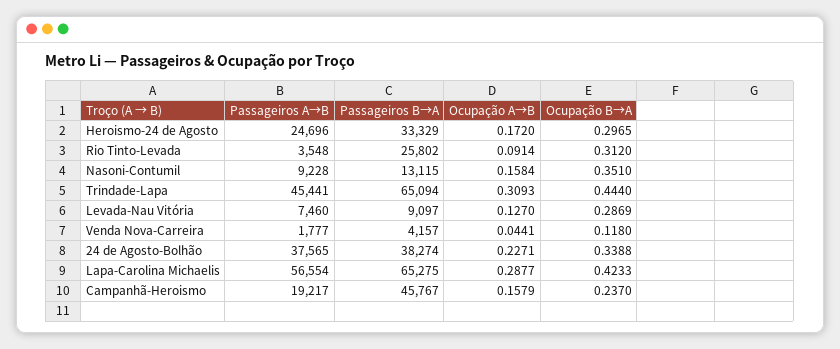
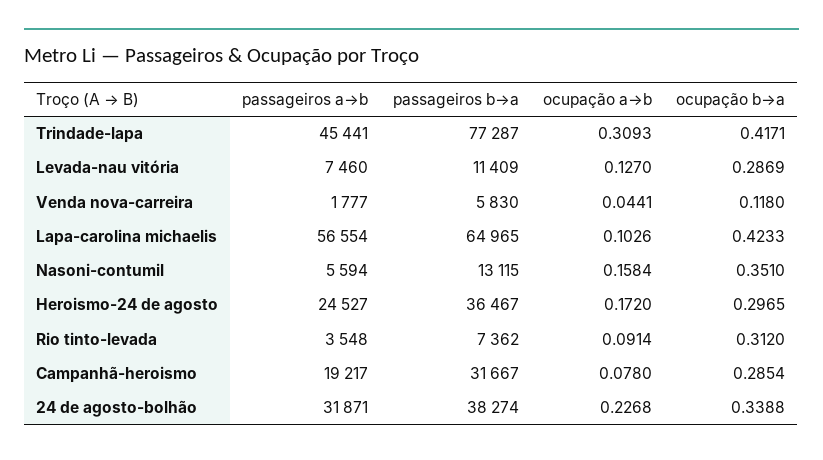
  {
    "Passageiros A→B": {
-     "Heroismo-24 de Agosto": 24696,
+     "Heroismo-24 de Agosto": 24527,
      "Rio Tinto-Levada": 3548,
-     "Nasoni-Contumil": 9228,
+     "Nasoni-Contumil": 5594,
      "Trindade-Lapa": 45441,
      "Levada-Nau Vitória": 7460,
      "Venda Nova-Carreira": 1777,
-     "24 de Agosto-Bolhão": 37565,
+     "24 de Agosto-Bolhão": 31871,
      "Lapa-Carolina Michaelis": 56554,
      "Campanhã-Heroismo": 19217
    },
    "Passageiros B→A": {
-     "Heroismo-24 de Agosto": 33329,
+     "Heroismo-24 de Agosto": 36467,
-     "Rio Tinto-Levada": 25802,
+     "Rio Tinto-Levada": 7362,
      "Nasoni-Contumil": 13115,
-     "Trindade-Lapa": 65094,
+     "Trindade-Lapa": 77287,
-     "Levada-Nau Vitória": 9097,
+     "Levada-Nau Vitória": 11409,
-     "Venda Nova-Carreira": 4157,
+     "Venda Nova-Carreira": 5830,
      "24 de Agosto-Bolhão": 38274,
-     "Lapa-Carolina Michaelis": 65275,
+     "Lapa-Carolina Michaelis": 64965,
-     "Campanhã-Heroismo": 45767
+     "Campanhã-Heroismo": 31667
    },
    "Ocupação A→B": {
      "Heroismo-24 de Agosto": 0.172,
      "Rio Tinto-Levada": 0.0914,
      "Nasoni-Contumil": 0.1584,
      "Trindade-Lapa": 0.3093,
      "Levada-Nau Vitória": 0.127,
      "Venda Nova-Carreira": 0.0441,
-     "24 de Agosto-Bolhão": 0.2271,
+     "24 de Agosto-Bolhão": 0.2268,
-     "Lapa-Carolina Michaelis": 0.2877,
+     "Lapa-Carolina Michaelis": 0.1026,
-     "Campanhã-Heroismo": 0.1579
+     "Campanhã-Heroismo": 0.078
    },
    "Ocupação B→A": {
      "Heroismo-24 de Agosto": 0.2965,
      "Rio Tinto-Levada": 0.312,
      "Nasoni-Contumil": 0.351,
-     "Trindade-Lapa": 0.444,
+     "Trindade-Lapa": 0.4171,
      "Levada-Nau Vitória": 0.2869,
      "Venda Nova-Carreira": 0.118,
      "24 de Agosto-Bolhão": 0.3388,
      "Lapa-Carolina Michaelis": 0.4233,
-     "Campanhã-Heroismo": 0.237
+     "Campanhã-Heroismo": 0.2854
    }
  }

